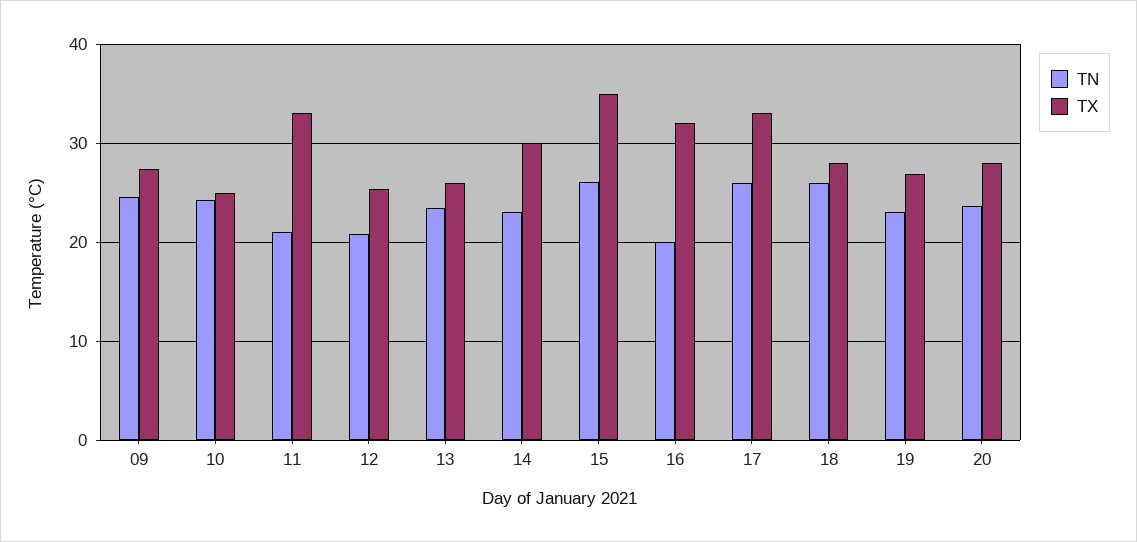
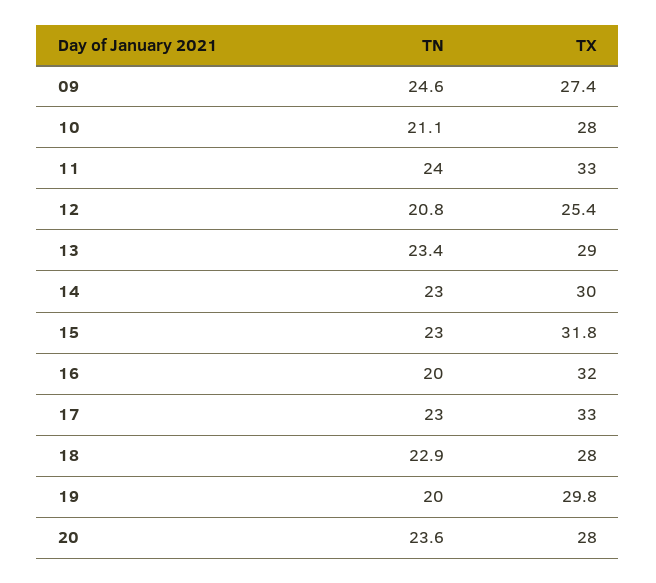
  {
    "TN": {
      "09": 24.6,
-     "10": 24,
+     "10": 21.1,
-     "11": 21,
+     "11": 24,
      "12": 20.8,
      "13": 23.4,
      "14": 23,
-     "15": 26,
+     "15": 23,
      "16": 20,
-     "17": 26,
+     "17": 23,
-     "18": 26,
+     "18": 22.9,
-     "19": 23,
+     "19": 20,
      "20": 23.6
    },
    "TX": {
      "09": 27.4,
-     "10": 25,
+     "10": 28,
      "11": 33,
      "12": 25.4,
-     "13": 26,
+     "13": 29,
      "14": 30,
-     "15": 35,
+     "15": 31.8,
      "16": 32,
      "17": 33,
      "18": 28,
-     "19": 27,
+     "19": 29.8,
      "20": 28
    }
  }

